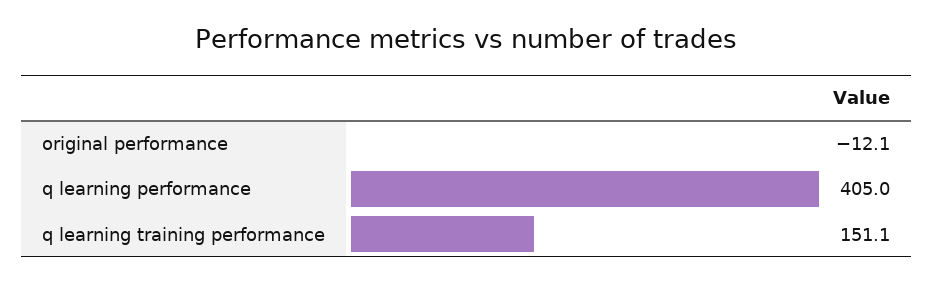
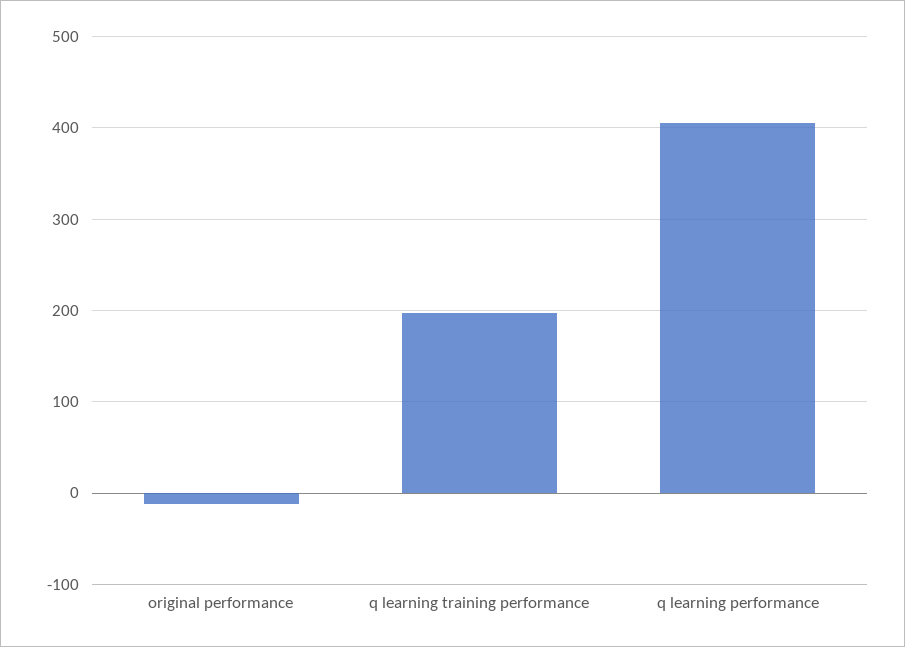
  {
    "original performance": -12.1,
    "q learning performance": 405,
-   "q learning training performance": 151.1
+   "q learning training performance": 200
  }

